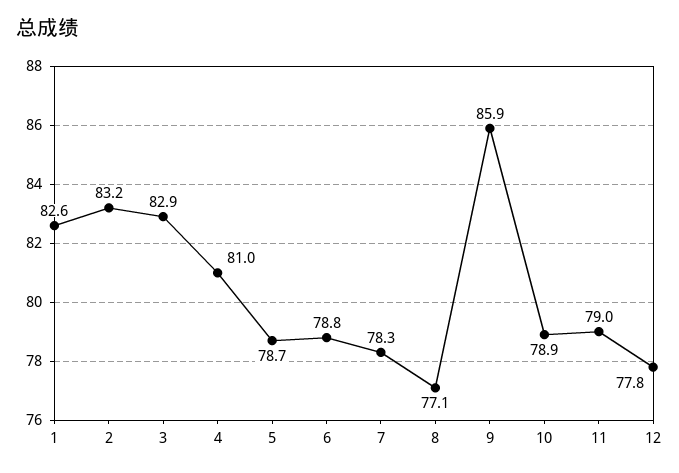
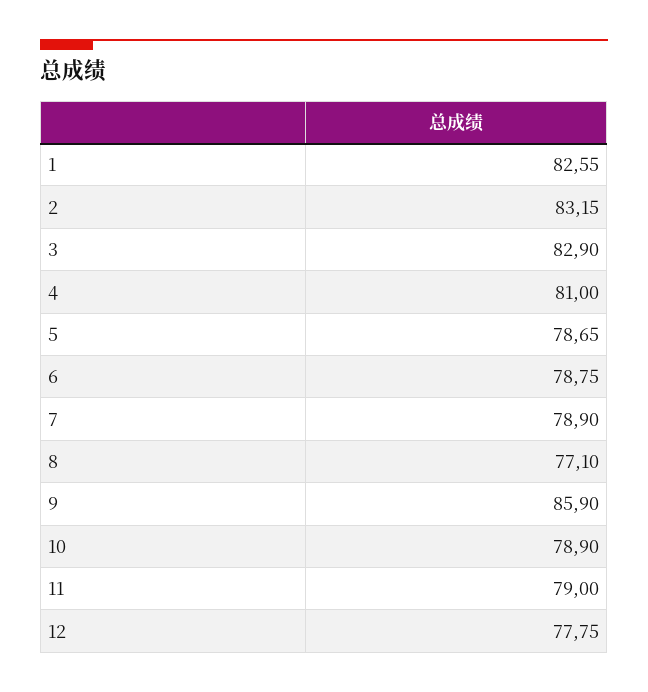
  {
    "1": 82.55,
    "2": 83.15,
    "3": 82.9,
    "4": 81,
    "5": 78.65,
    "6": 78.75,
-   "7": 78.3,
+   "7": 78.9,
    "8": 77.1,
    "9": 85.9,
    "10": 78.9,
    "11": 79,
    "12": 77.75
  }

